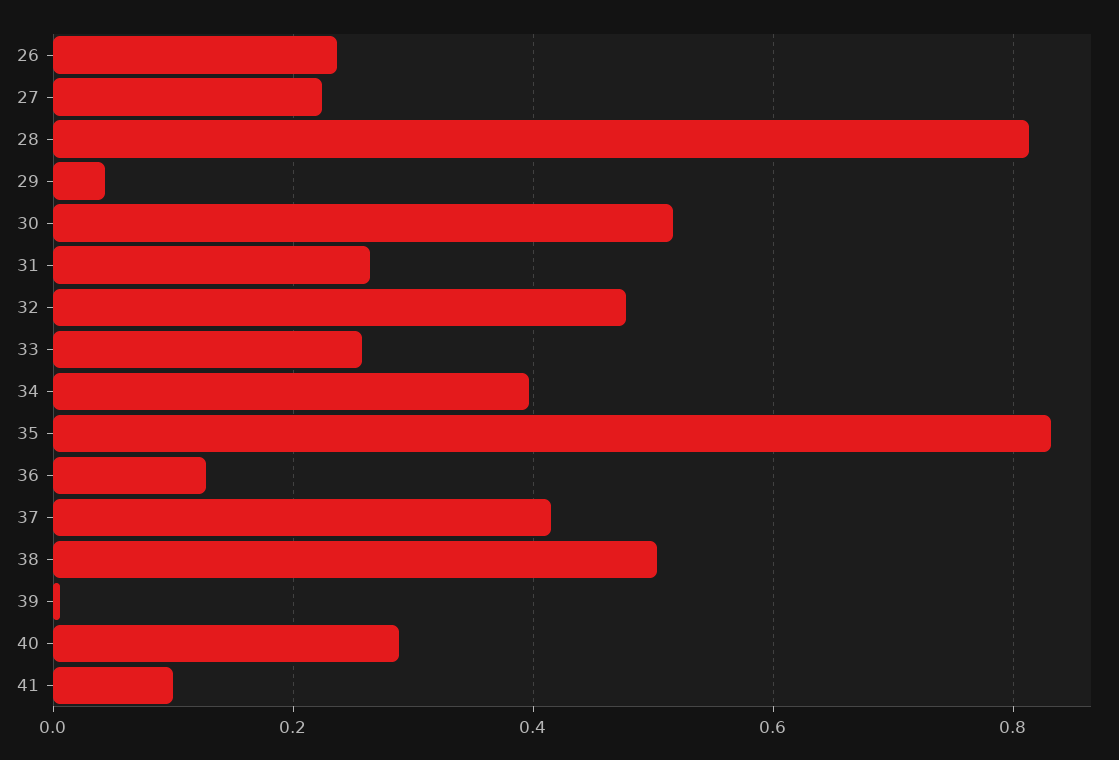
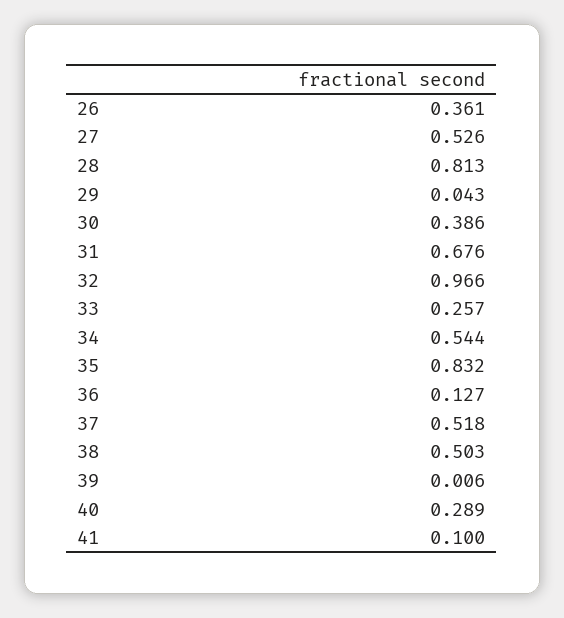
  {
-   "26": 0.24,
+   "26": 0.361,
-   "27": 0.22,
+   "27": 0.526,
    "28": 0.813,
    "29": 0.043,
-   "30": 0.52,
+   "30": 0.386,
-   "31": 0.26,
+   "31": 0.676,
-   "32": 0.48,
+   "32": 0.966,
    "33": 0.257,
-   "34": 0.4,
+   "34": 0.544,
    "35": 0.832,
    "36": 0.127,
-   "37": 0.42,
+   "37": 0.518,
    "38": 0.503,
    "39": 0.006,
    "40": 0.289,
    "41": 0.1
  }

